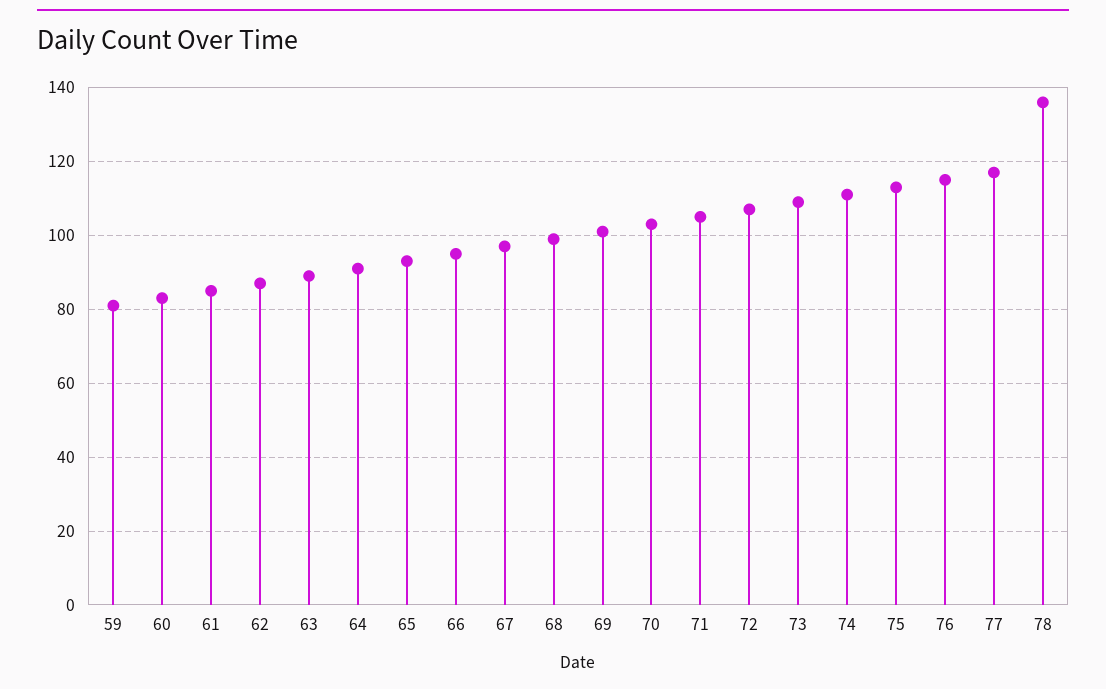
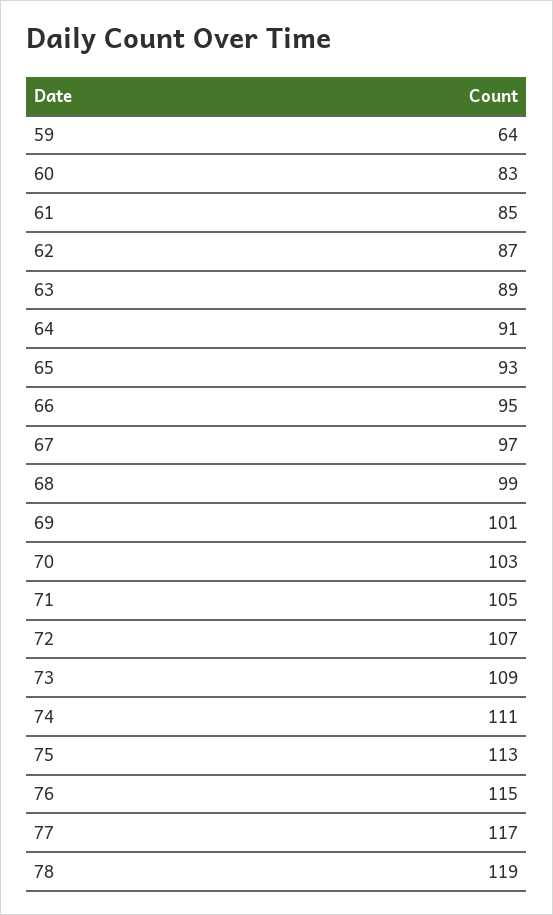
  {
-   "59": 80,
+   "59": 64,
    "60": 83,
    "61": 85,
    "62": 87,
    "63": 89,
    "64": 91,
    "65": 93,
    "66": 95,
    "67": 97,
    "68": 99,
    "69": 101,
    "70": 103,
    "71": 105,
    "72": 107,
    "73": 109,
    "74": 111,
    "75": 113,
    "76": 115,
    "77": 117,
-   "78": 135
+   "78": 119
  }

